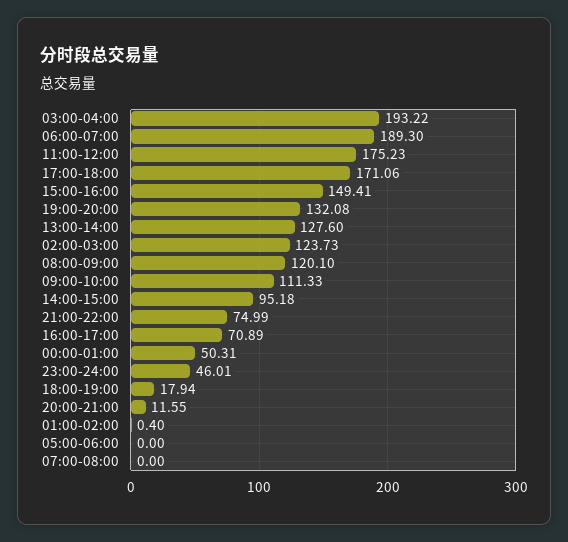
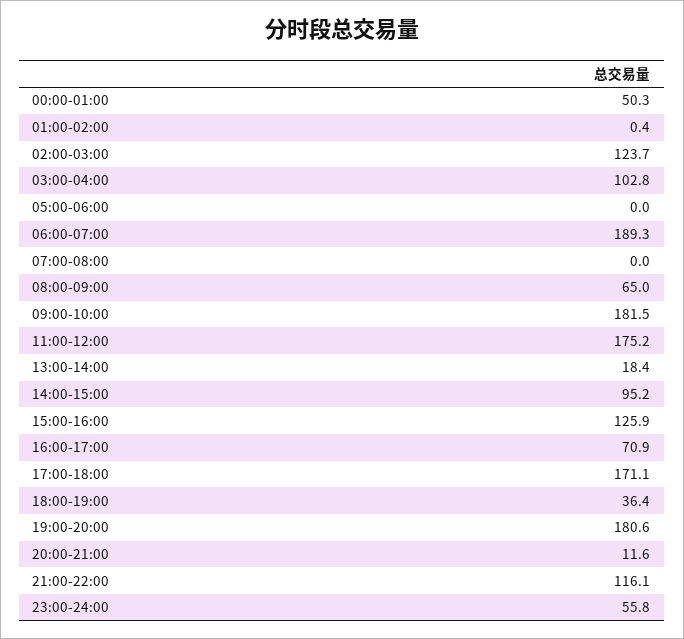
  {
-   "03:00-04:00": 193.22,
+   "03:00-04:00": 102.8,
    "06:00-07:00": 189.3,
    "11:00-12:00": 175.23,
    "17:00-18:00": 171.06,
-   "15:00-16:00": 149.41,
+   "15:00-16:00": 125.9,
-   "19:00-20:00": 132.08,
+   "19:00-20:00": 180.6,
-   "13:00-14:00": 127.6,
+   "13:00-14:00": 18.4,
    "02:00-03:00": 123.73,
-   "08:00-09:00": 120.1,
+   "08:00-09:00": 65,
-   "09:00-10:00": 111.33,
+   "09:00-10:00": 181.5,
    "14:00-15:00": 95.18,
-   "21:00-22:00": 74.99,
+   "21:00-22:00": 116.1,
    "16:00-17:00": 70.89,
    "00:00-01:00": 50.31,
-   "23:00-24:00": 46.01,
+   "23:00-24:00": 55.8,
-   "18:00-19:00": 17.94,
+   "18:00-19:00": 36.4,
    "20:00-21:00": 11.55,
    "01:00-02:00": 0.4,
    "05:00-06:00": 0,
    "07:00-08:00": 0
  }

